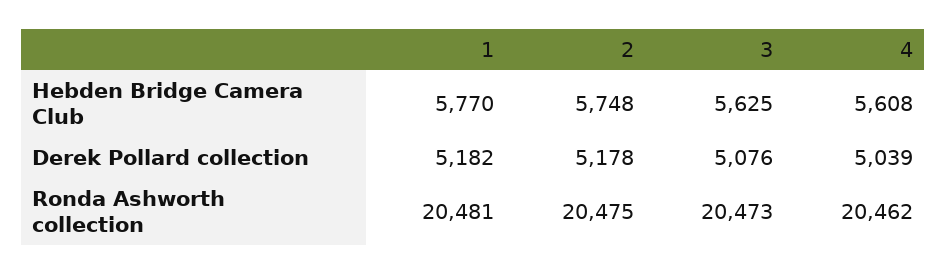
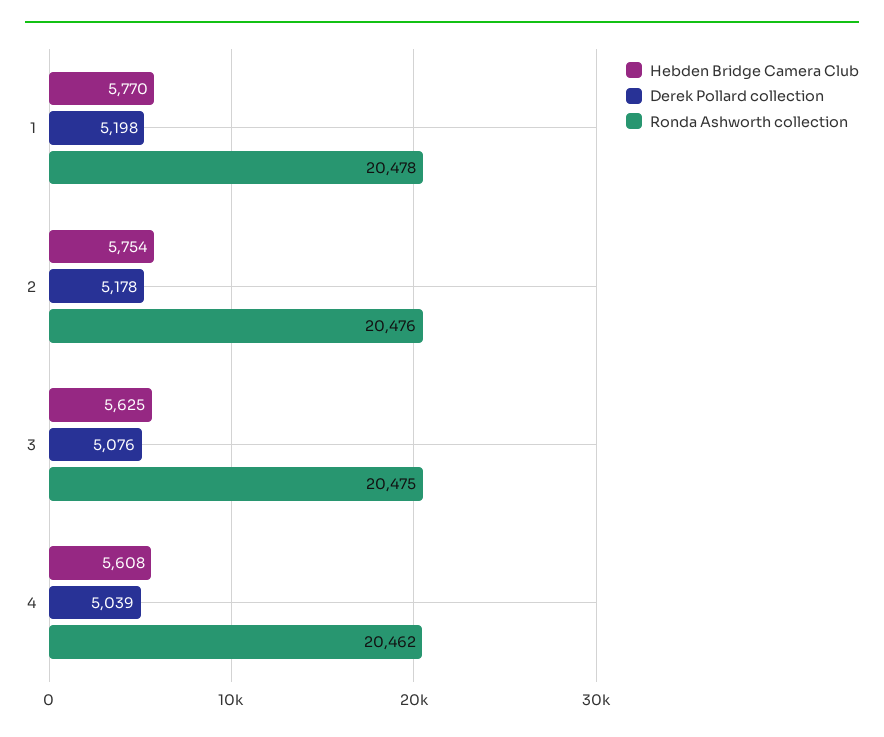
  {
    "Hebden Bridge Camera Club": {
      "1": 5770,
-     "2": 5748,
+     "2": 5754,
      "3": 5625,
      "4": 5608
    },
    "Derek Pollard collection": {
-     "1": 5182,
+     "1": 5198,
      "2": 5178,
      "3": 5076,
      "4": 5039
    },
    "Ronda Ashworth collection": {
-     "1": 20481,
+     "1": 20478,
-     "2": 20475,
+     "2": 20476,
-     "3": 20473,
+     "3": 20475,
      "4": 20462
    }
  }

